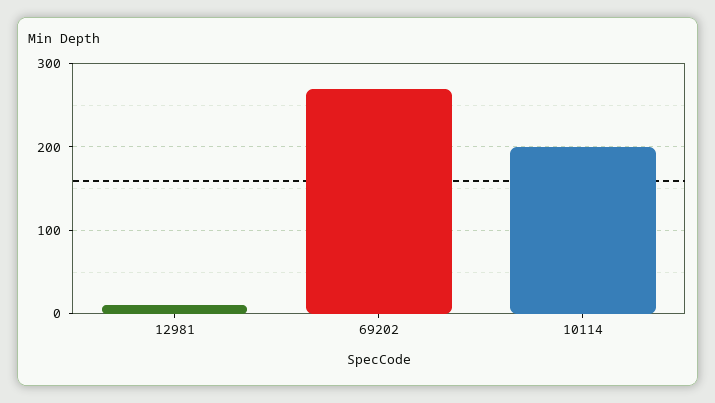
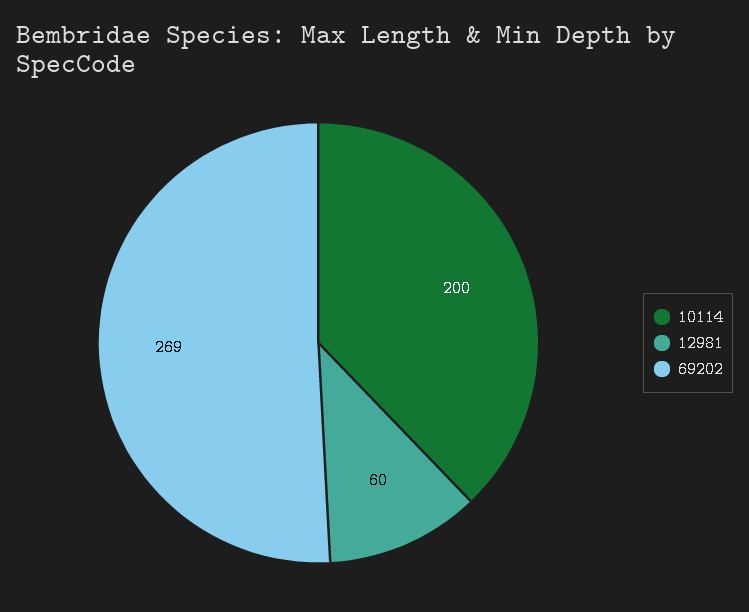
  {
-   "12981": 10,
+   "12981": 60,
    "69202": 269,
    "10114": 200
  }

